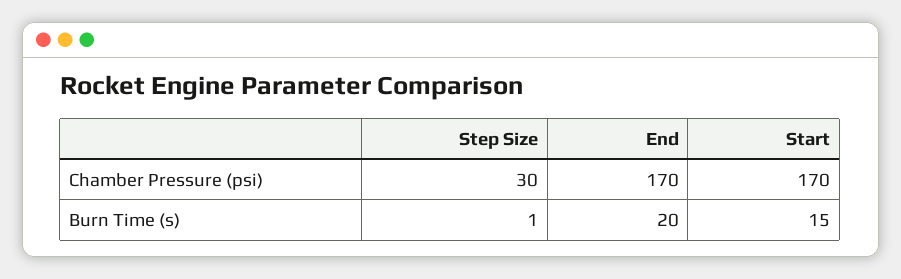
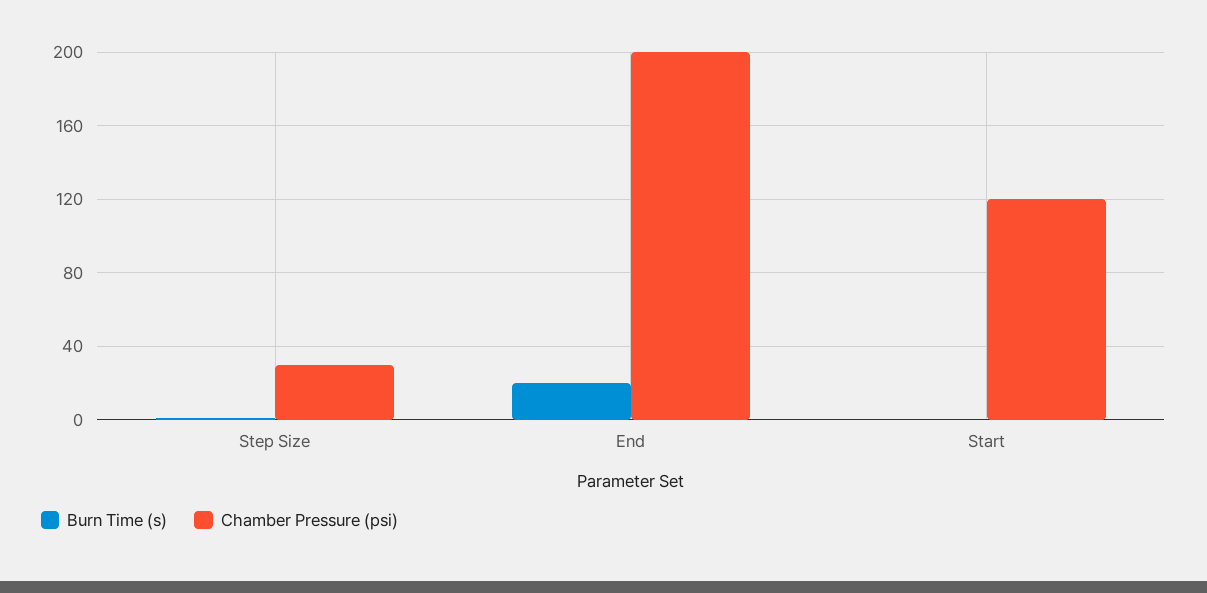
  {
    "Chamber Pressure (psi)": {
      "Step Size": 30,
-     "End": 170,
+     "End": 200,
-     "Start": 170
+     "Start": 120
    },
    "Burn Time (s)": {
      "Step Size": 1,
      "End": 20,
-     "Start": 15
+     "Start": 0
    }
  }

